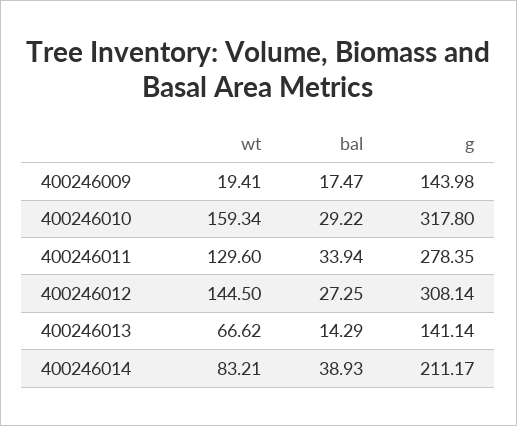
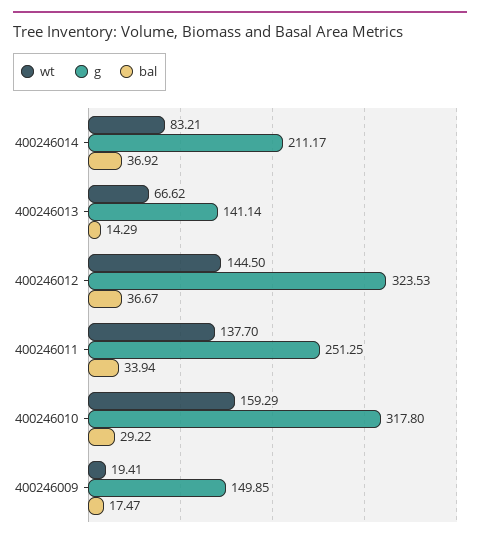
  {
    "wt": {
      "400246009": 19.41,
-     "400246010": 159.34,
+     "400246010": 159.29,
-     "400246011": 129.6,
+     "400246011": 137.7,
      "400246012": 144.5,
      "400246013": 66.62,
      "400246014": 83.21
    },
    "bal": {
      "400246009": 17.47,
      "400246010": 29.22,
      "400246011": 33.94,
-     "400246012": 27.25,
+     "400246012": 36.67,
      "400246013": 14.29,
-     "400246014": 38.93
+     "400246014": 36.92
    },
    "g": {
-     "400246009": 143.98,
+     "400246009": 149.85,
      "400246010": 317.8,
-     "400246011": 278.35,
+     "400246011": 251.25,
-     "400246012": 308.14,
+     "400246012": 323.53,
      "400246013": 141.14,
      "400246014": 211.17
    }
  }

